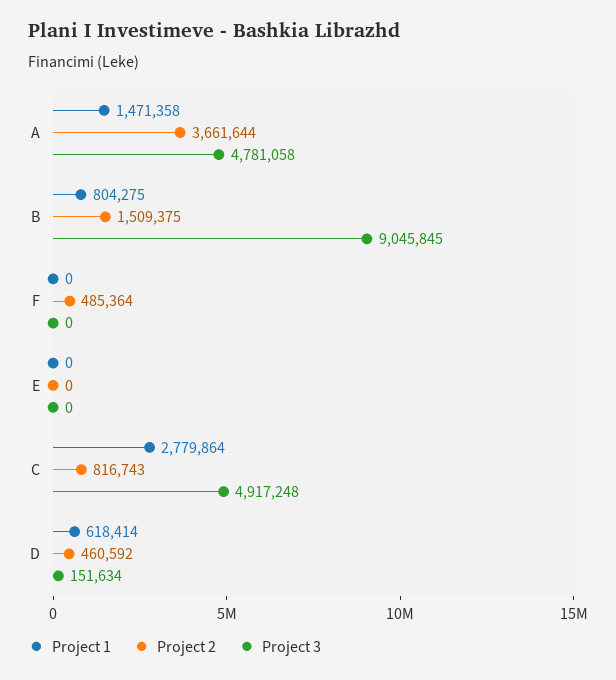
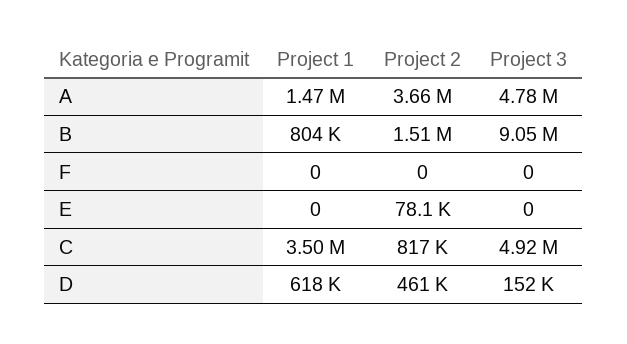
  {
    "Project 1": {
      "A": 1471358,
      "B": 804275,
      "F": 0,
      "E": 0,
-     "C": 2779864,
+     "C": 3500000,
      "D": 618414
    },
    "Project 2": {
      "A": 3661644,
      "B": 1509375,
-     "F": 485364,
+     "F": 0,
-     "E": 0,
+     "E": 78100,
      "C": 816743,
      "D": 460592
    },
    "Project 3": {
      "A": 4781058,
      "B": 9045845,
      "F": 0,
      "E": 0,
      "C": 4917248,
      "D": 151634
    }
  }

